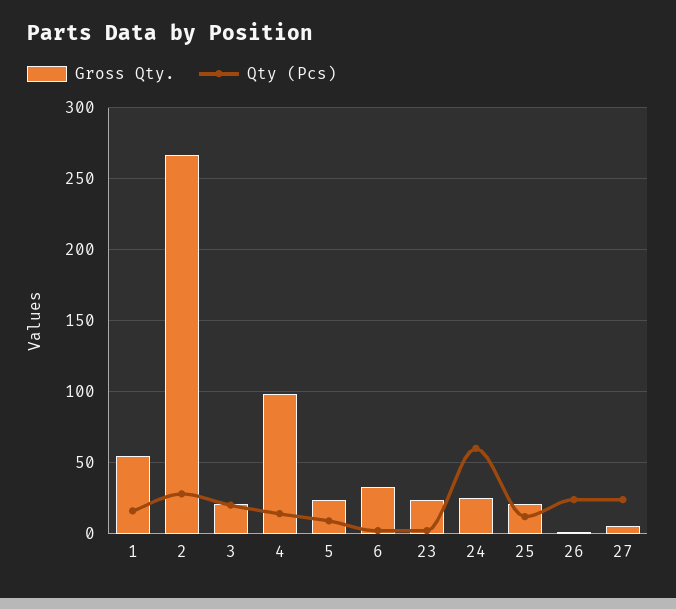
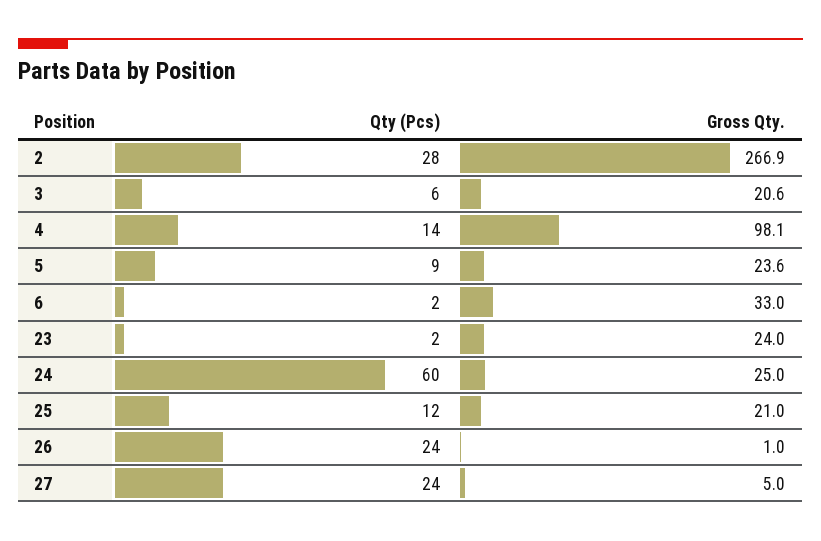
  {
    "Gross Qty.": {
-     "1": 55,
      "2": 266.9,
      "3": 20.6,
      "4": 98.1,
      "5": 23.6,
      "6": 33,
      "23": 24,
      "24": 25,
      "25": 21,
      "26": 1,
      "27": 5
    },
    "Qty (Pcs)": {
-     "1": 15,
      "2": 28,
-     "3": 20,
+     "3": 6,
      "4": 14,
      "5": 9,
      "6": 2,
      "23": 2,
      "24": 60,
      "25": 12,
      "26": 24,
      "27": 24
    }
  }

